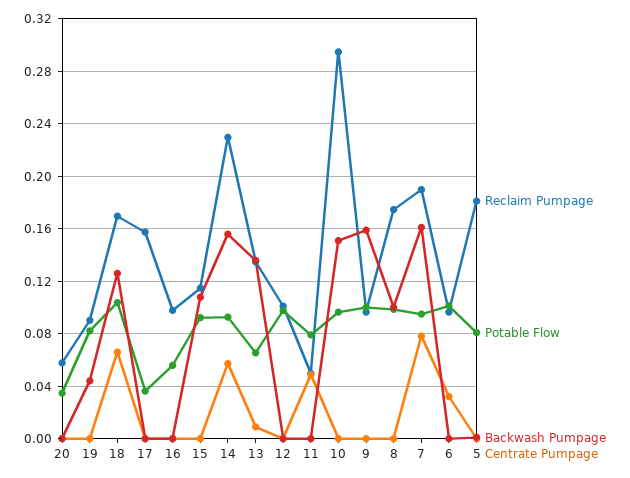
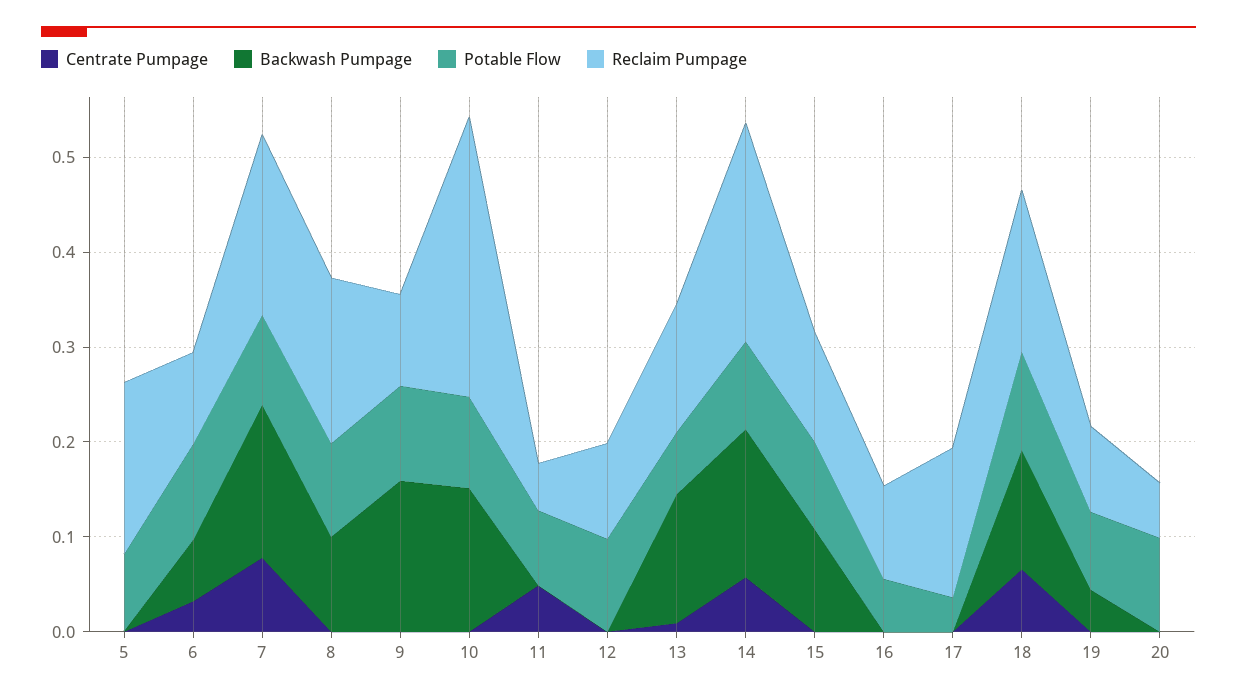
  {
    "Reclaim Pumpage": {
      "20": 0.06,
      "19": 0.09,
      "18": 0.17,
      "17": 0.155,
      "16": 0.1,
      "15": 0.115,
      "14": 0.23,
      "13": 0.135,
      "12": 0.1,
      "11": 0.05,
      "10": 0.295,
      "9": 0.095,
      "8": 0.175,
      "7": 0.19,
      "6": 0.095,
      "5": 0.18
    },
    "Potable Flow": {
-     "20": 0.035,
+     "20": 0.1,
      "19": 0.08,
      "18": 0.105,
      "17": 0.035,
      "16": 0.055,
      "15": 0.09,
      "14": 0.095,
      "13": 0.065,
      "12": 0.1,
      "11": 0.08,
      "10": 0.095,
      "9": 0.1,
      "8": 0.1,
      "7": 0.095,
      "6": 0.1,
      "5": 0.08
    },
    "Backwash Pumpage": {
      "20": 0,
      "19": 0.045,
      "18": 0.125,
      "17": 0,
      "16": 0,
      "15": 0.11,
      "14": 0.155,
      "13": 0.135,
      "12": 0,
      "11": 0,
      "10": 0.15,
      "9": 0.16,
      "8": 0.1,
      "7": 0.16,
-     "6": 0,
+     "6": 0.06,
      "5": 0
    },
    "Centrate Pumpage": {
      "20": 0,
      "19": 0,
      "18": 0.065,
      "17": 0,
      "16": 0,
      "15": 0,
      "14": 0.055,
      "13": 0.01,
      "12": 0,
      "11": 0.05,
      "10": 0,
      "9": 0,
      "8": 0,
      "7": 0.08,
      "6": 0.03,
      "5": 0
    }
  }

